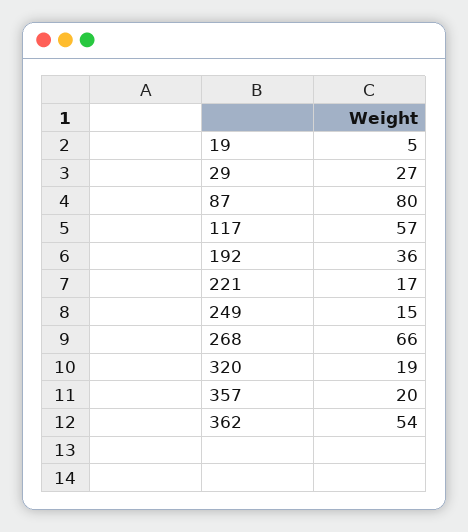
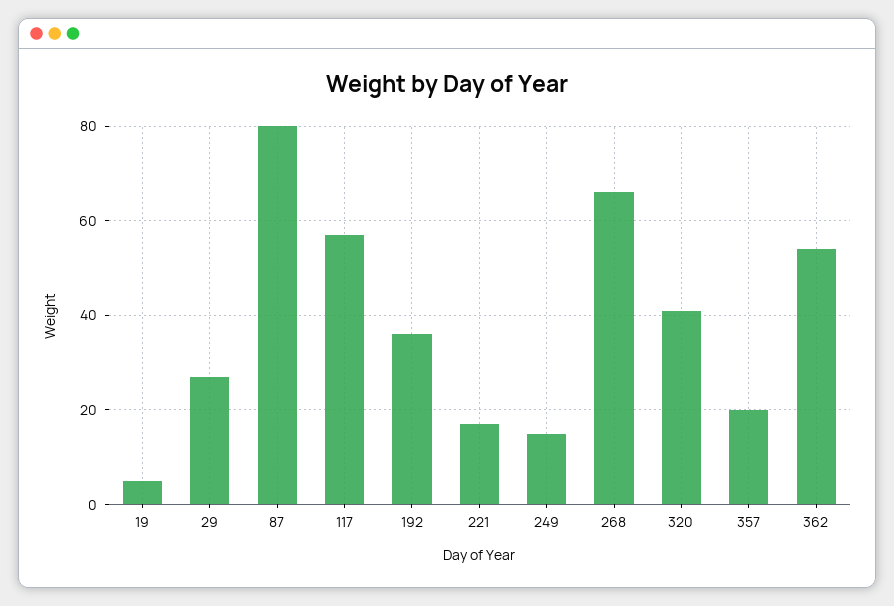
  {
    "19": 5,
    "29": 27,
    "87": 80,
    "117": 57,
    "192": 36,
    "221": 17,
    "249": 15,
    "268": 66,
-   "320": 19,
+   "320": 40,
    "357": 20,
    "362": 54
  }

